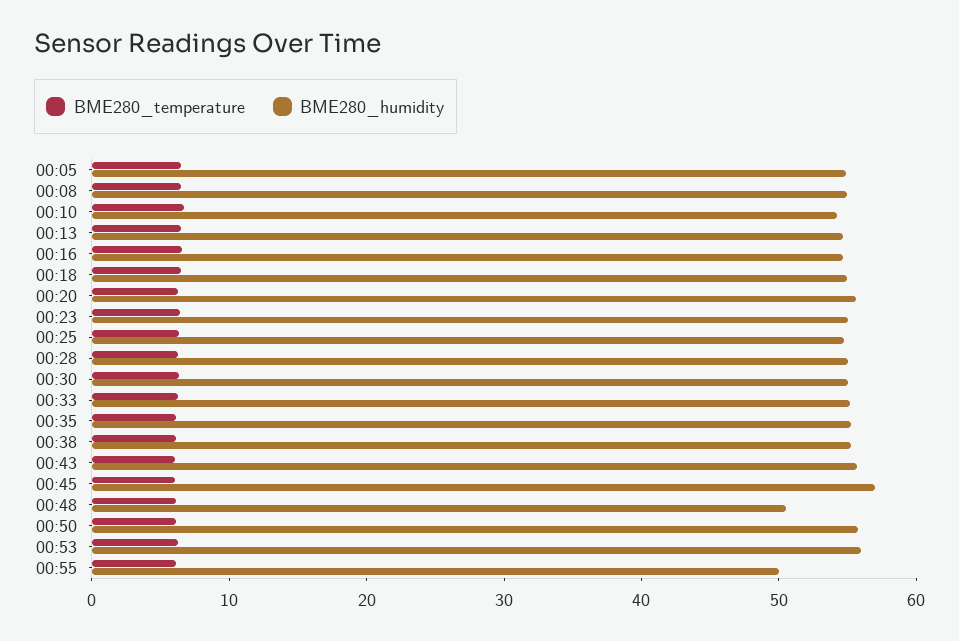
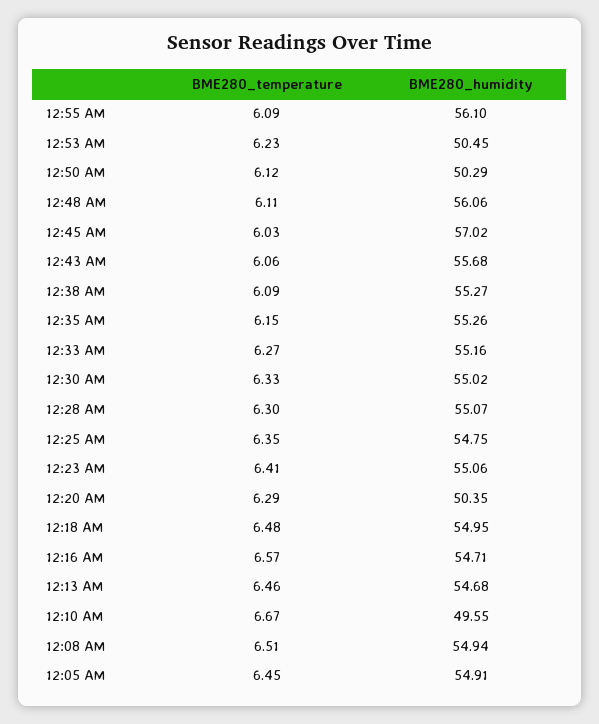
  {
    "BME280_temperature": {
      "00:05": 6.45,
      "00:08": 6.51,
      "00:10": 6.67,
      "00:13": 6.46,
      "00:16": 6.57,
      "00:18": 6.48,
      "00:20": 6.29,
      "00:23": 6.41,
      "00:25": 6.35,
      "00:28": 6.3,
      "00:30": 6.33,
      "00:33": 6.27,
      "00:35": 6.15,
      "00:38": 6.09,
      "00:43": 6.06,
      "00:45": 6.03,
      "00:48": 6.11,
      "00:50": 6.12,
      "00:53": 6.23,
      "00:55": 6.09
    },
    "BME280_humidity": {
      "00:05": 54.91,
      "00:08": 54.94,
-     "00:10": 54,
+     "00:10": 49.55,
      "00:13": 54.68,
      "00:16": 54.71,
      "00:18": 54.95,
-     "00:20": 56,
+     "00:20": 50.35,
      "00:23": 55.06,
      "00:25": 54.75,
      "00:28": 55.07,
      "00:30": 55.02,
      "00:33": 55.16,
      "00:35": 55.26,
      "00:38": 55.27,
      "00:43": 55.68,
      "00:45": 57.02,
-     "00:48": 50,
+     "00:48": 56.06,
-     "00:50": 56,
+     "00:50": 50.29,
-     "00:53": 56,
+     "00:53": 50.45,
-     "00:55": 50
+     "00:55": 56.1
    }
  }

